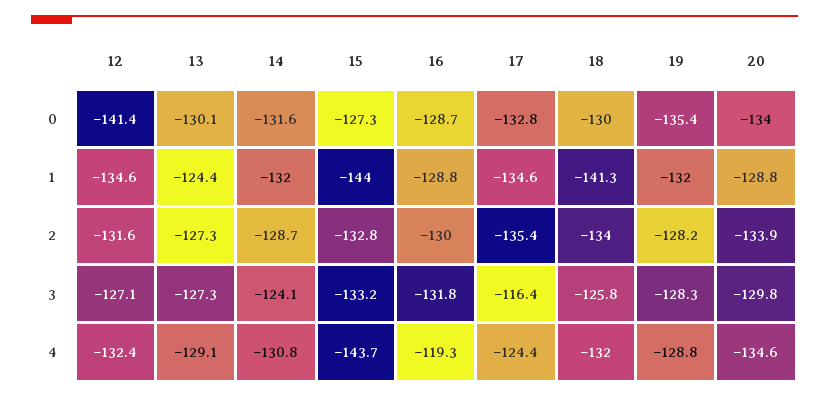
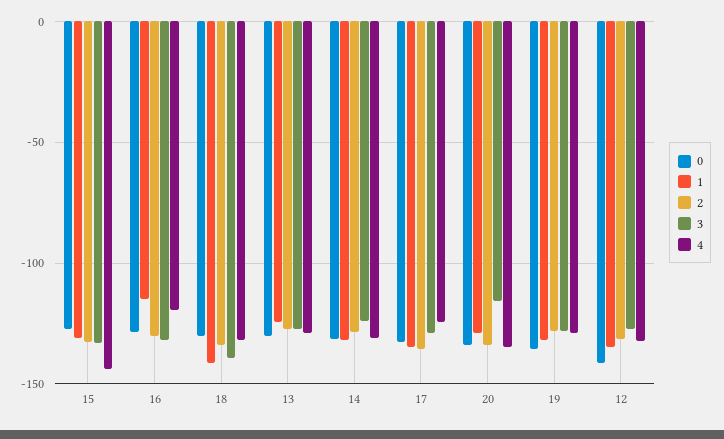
  {
    "0": {
      "12": -141.4,
      "13": -130.1,
      "14": -131.6,
      "15": -127.3,
      "16": -128.7,
      "17": -132.8,
      "18": -130,
      "19": -135.4,
      "20": -134
    },
    "1": {
      "12": -134.6,
      "13": -124.4,
      "14": -132,
-     "15": -144,
+     "15": -130,
-     "16": -128.8,
+     "16": -115,
      "17": -134.6,
      "18": -141.3,
      "19": -132,
      "20": -128.8
    },
    "2": {
      "12": -131.6,
      "13": -127.3,
      "14": -128.7,
      "15": -132.8,
      "16": -130,
      "17": -135.4,
      "18": -134,
      "19": -128.2,
      "20": -133.9
    },
    "3": {
      "12": -127.1,
      "13": -127.3,
      "14": -124.1,
      "15": -133.2,
      "16": -131.8,
-     "17": -116.4,
+     "17": -130,
-     "18": -125.8,
+     "18": -140,
      "19": -128.3,
-     "20": -129.8
+     "20": -115
    },
    "4": {
      "12": -132.4,
      "13": -129.1,
      "14": -130.8,
      "15": -143.7,
      "16": -119.3,
      "17": -124.4,
      "18": -132,
      "19": -128.8,
      "20": -134.6
    }
  }

